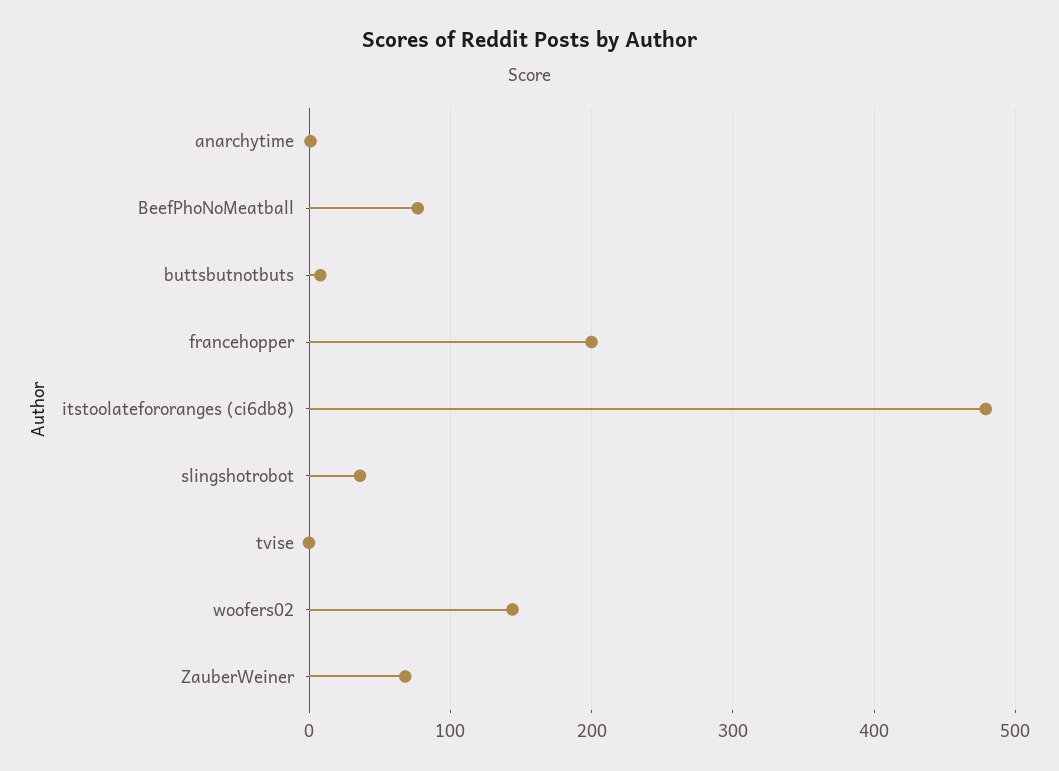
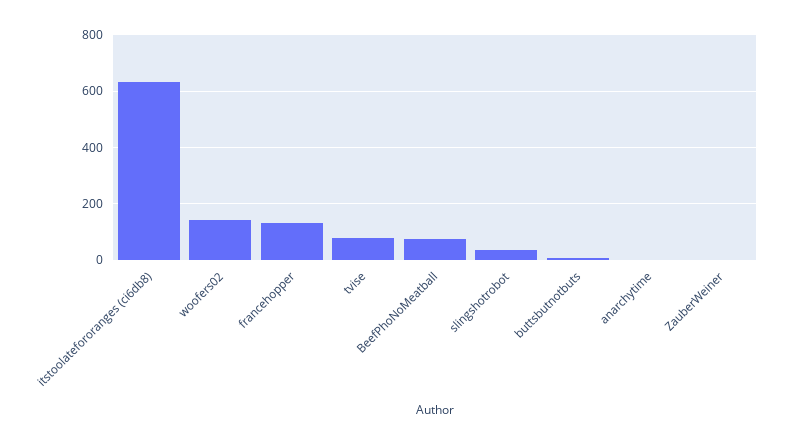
  {
    "anarchytime": 0,
    "BeefPhoNoMeatball": 80,
    "buttsbutnotbuts": 10,
-   "francehopper": 200,
+   "francehopper": 125,
-   "itstoolatefororanges (ci6db8)": 480,
+   "itstoolatefororanges (ci6db8)": 625,
    "slingshotrobot": 40,
-   "tvise": 0,
+   "tvise": 75,
    "woofers02": 140,
-   "ZauberWeiner": 70
+   "ZauberWeiner": 0
  }

